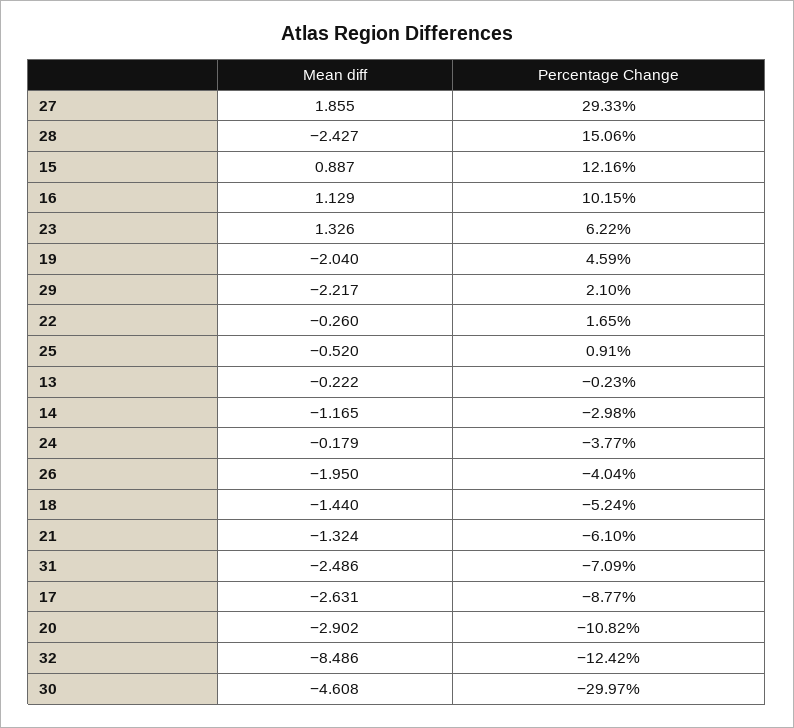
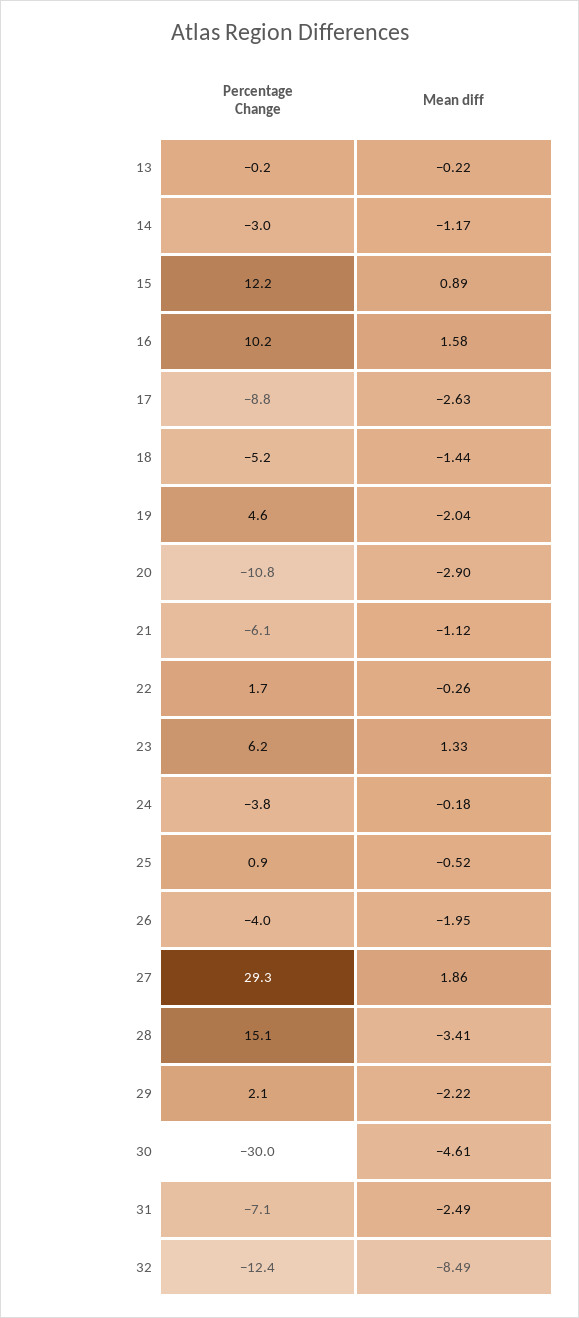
  {
    "Mean diff": {
      "27": 1.855,
-     "28": -2.427,
+     "28": -3.41,
      "15": 0.887,
-     "16": 1.129,
+     "16": 1.58,
      "23": 1.326,
      "19": -2.04,
      "29": -2.217,
      "22": -0.26,
      "25": -0.52,
      "13": -0.222,
      "14": -1.165,
      "24": -0.179,
      "26": -1.95,
      "18": -1.44,
-     "21": -1.324,
+     "21": -1.12,
      "31": -2.486,
      "17": -2.631,
      "20": -2.902,
      "32": -8.486,
      "30": -4.608
    },
    "Percentage Change": {
      "27": 29.33,
      "28": 15.06,
      "15": 12.16,
      "16": 10.15,
      "23": 6.22,
      "19": 4.59,
      "29": 2.1,
      "22": 1.65,
      "25": 0.91,
      "13": -0.23,
      "14": -2.98,
      "24": -3.77,
      "26": -4.04,
      "18": -5.24,
      "21": -6.1,
      "31": -7.09,
      "17": -8.77,
      "20": -10.82,
      "32": -12.42,
      "30": -29.97
    }
  }

